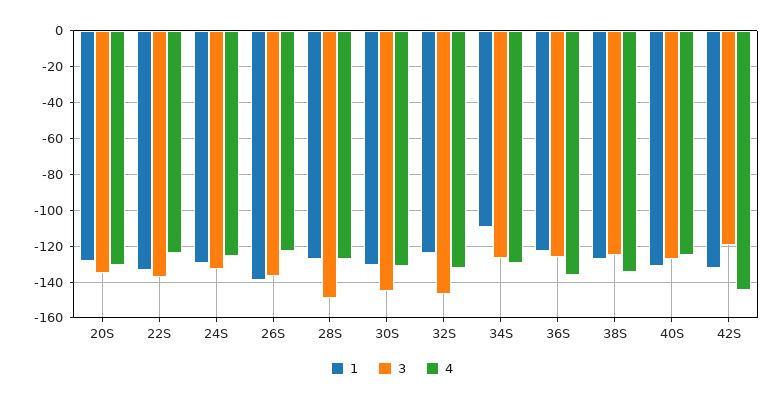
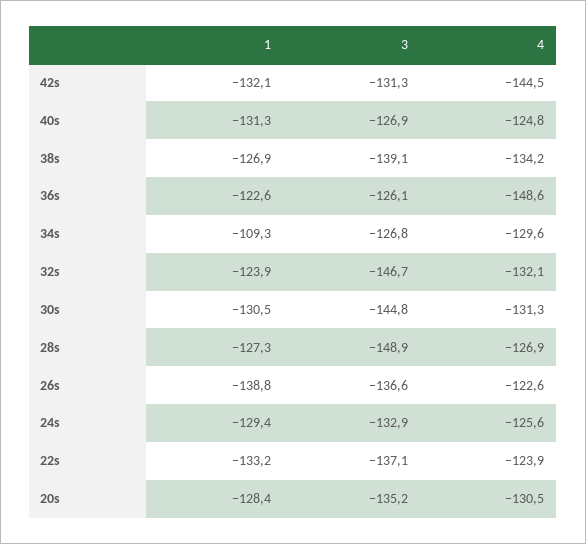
  {
    "1": {
      "20S": -128.4,
      "22S": -133.2,
      "24S": -129.4,
      "26S": -138.8,
      "28S": -127.3,
      "30S": -130.5,
      "32S": -123.9,
      "34S": -109.3,
      "36S": -122.6,
      "38S": -126.9,
      "40S": -131.3,
      "42S": -132.1
    },
    "3": {
      "20S": -135.2,
      "22S": -137.1,
      "24S": -132.9,
      "26S": -136.6,
      "28S": -148.9,
      "30S": -144.8,
      "32S": -146.7,
      "34S": -126.8,
      "36S": -126.1,
-     "38S": -125,
+     "38S": -139.1,
      "40S": -126.9,
-     "42S": -120
+     "42S": -131.3
    },
    "4": {
      "20S": -130.5,
      "22S": -123.9,
      "24S": -125.6,
      "26S": -122.6,
      "28S": -126.9,
      "30S": -131.3,
      "32S": -132.1,
      "34S": -129.6,
-     "36S": -135,
+     "36S": -148.6,
      "38S": -134.2,
      "40S": -124.8,
      "42S": -144.5
    }
  }

